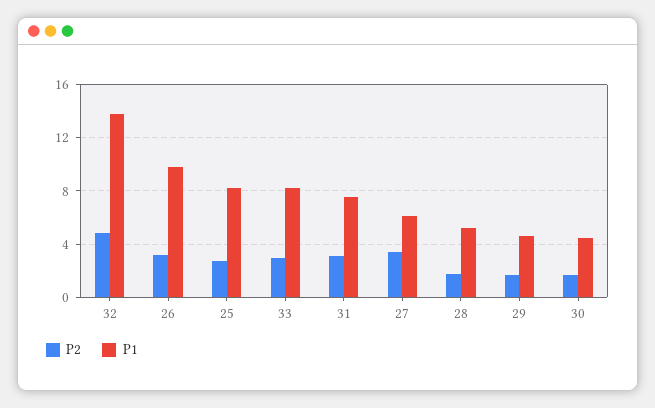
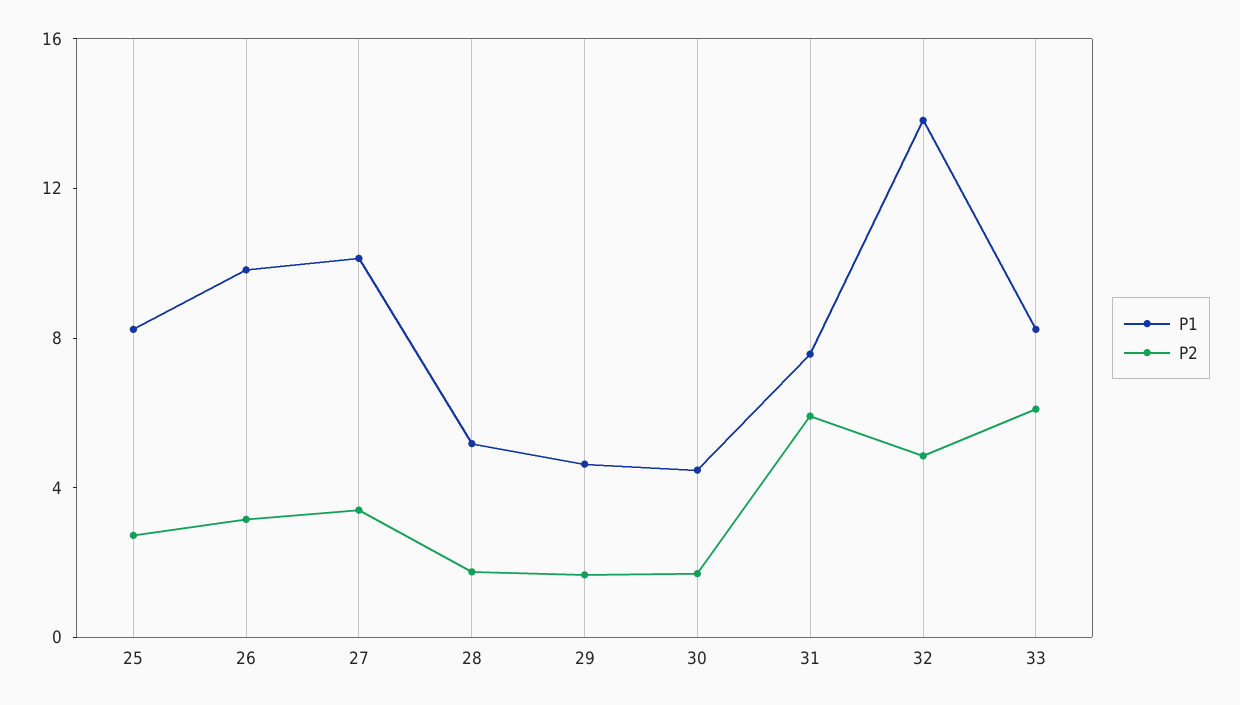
  {
    "P2": {
      "32": 5,
      "26": 3,
      "25": 2.5,
-     "33": 3,
+     "33": 6,
-     "31": 3,
+     "31": 6,
      "27": 3.5,
      "28": 2,
      "29": 1.5,
      "30": 1.5
    },
    "P1": {
      "32": 14,
      "26": 10,
      "25": 8,
      "33": 8,
      "31": 7.5,
-     "27": 6,
+     "27": 10,
      "28": 5,
      "29": 4.5,
      "30": 4.5
    }
  }

